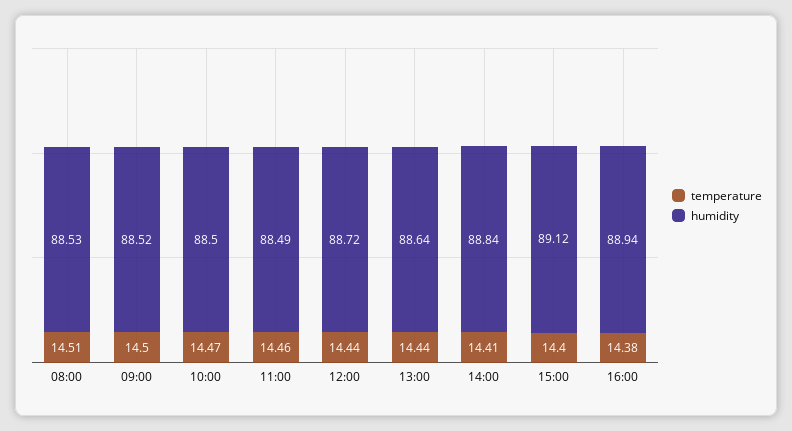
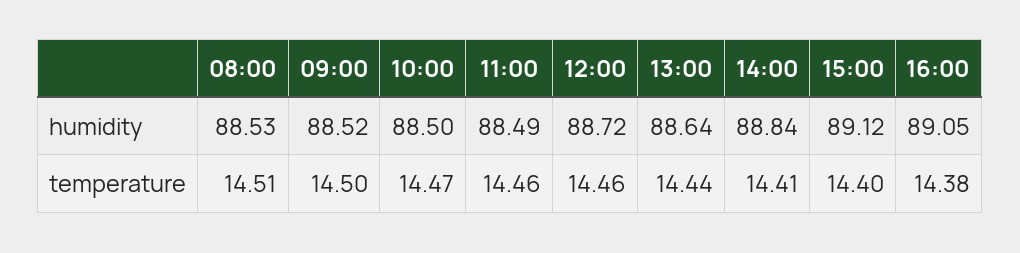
  {
    "temperature": {
      "08:00": 14.51,
      "09:00": 14.5,
      "10:00": 14.47,
      "11:00": 14.46,
-     "12:00": 14.44,
+     "12:00": 14.46,
      "13:00": 14.44,
      "14:00": 14.41,
      "15:00": 14.4,
      "16:00": 14.38
    },
    "humidity": {
      "08:00": 88.53,
      "09:00": 88.52,
      "10:00": 88.5,
      "11:00": 88.49,
      "12:00": 88.72,
      "13:00": 88.64,
      "14:00": 88.84,
      "15:00": 89.12,
-     "16:00": 88.94
+     "16:00": 89.05
    }
  }

